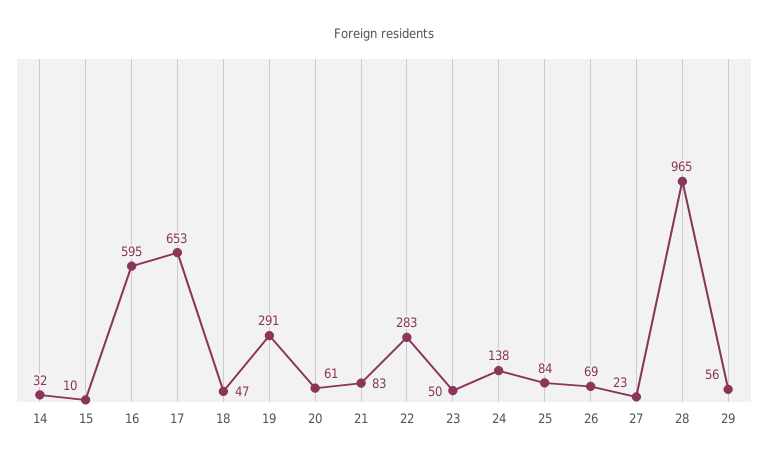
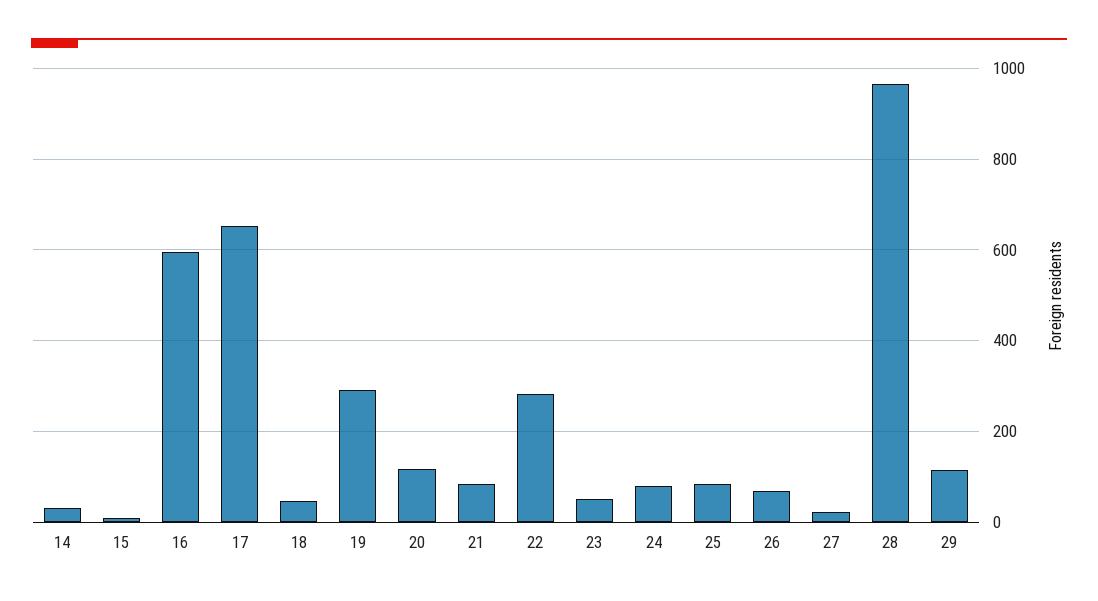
  {
    "14": 32,
    "15": 10,
    "16": 595,
    "17": 653,
    "18": 47,
    "19": 291,
-   "20": 61,
+   "20": 120,
    "21": 83,
    "22": 283,
    "23": 50,
-   "24": 138,
+   "24": 80,
    "25": 84,
    "26": 69,
    "27": 23,
    "28": 965,
-   "29": 56
+   "29": 120
  }

